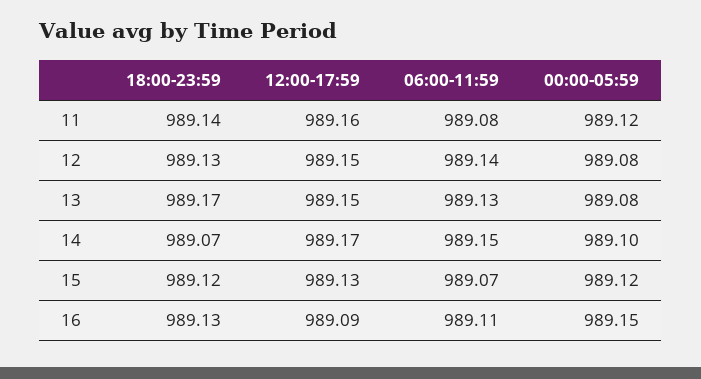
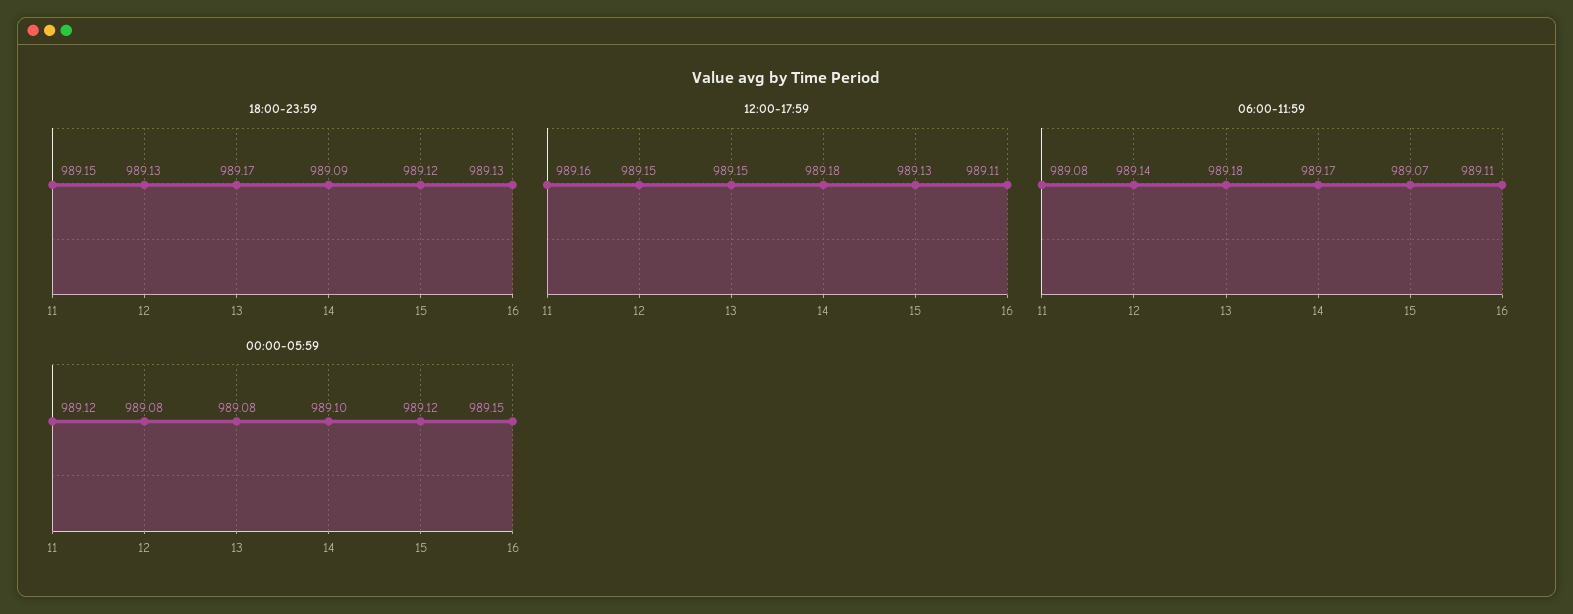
  {
    "18:00-23:59": {
-     "11": 989.14,
+     "11": 989.15,
      "12": 989.13,
      "13": 989.17,
-     "14": 989.07,
+     "14": 989.09,
      "15": 989.12,
      "16": 989.13
    },
    "12:00-17:59": {
      "11": 989.16,
      "12": 989.15,
      "13": 989.15,
-     "14": 989.17,
+     "14": 989.18,
      "15": 989.13,
-     "16": 989.09
+     "16": 989.11
    },
    "06:00-11:59": {
      "11": 989.08,
      "12": 989.14,
-     "13": 989.13,
+     "13": 989.18,
-     "14": 989.15,
+     "14": 989.17,
      "15": 989.07,
      "16": 989.11
    },
    "00:00-05:59": {
      "11": 989.12,
      "12": 989.08,
      "13": 989.08,
      "14": 989.1,
      "15": 989.12,
      "16": 989.15
    }
  }

